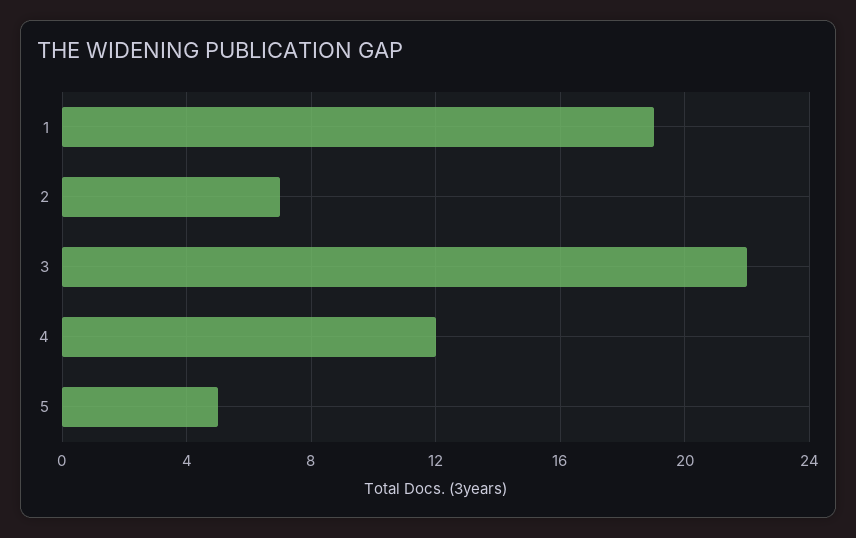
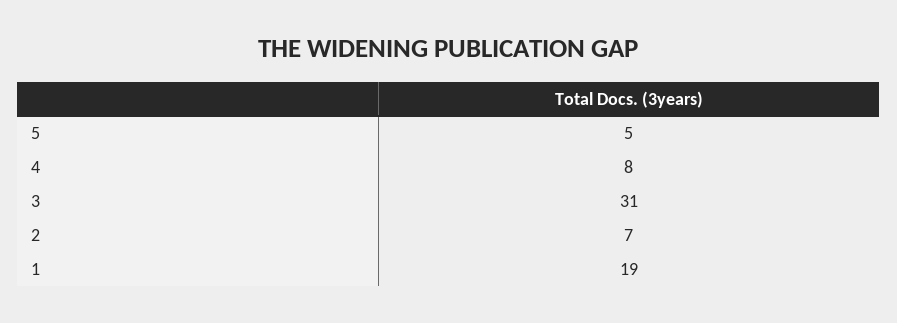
  {
    "1": 19,
    "2": 7,
-   "3": 22,
+   "3": 31,
-   "4": 12,
+   "4": 8,
    "5": 5
  }

